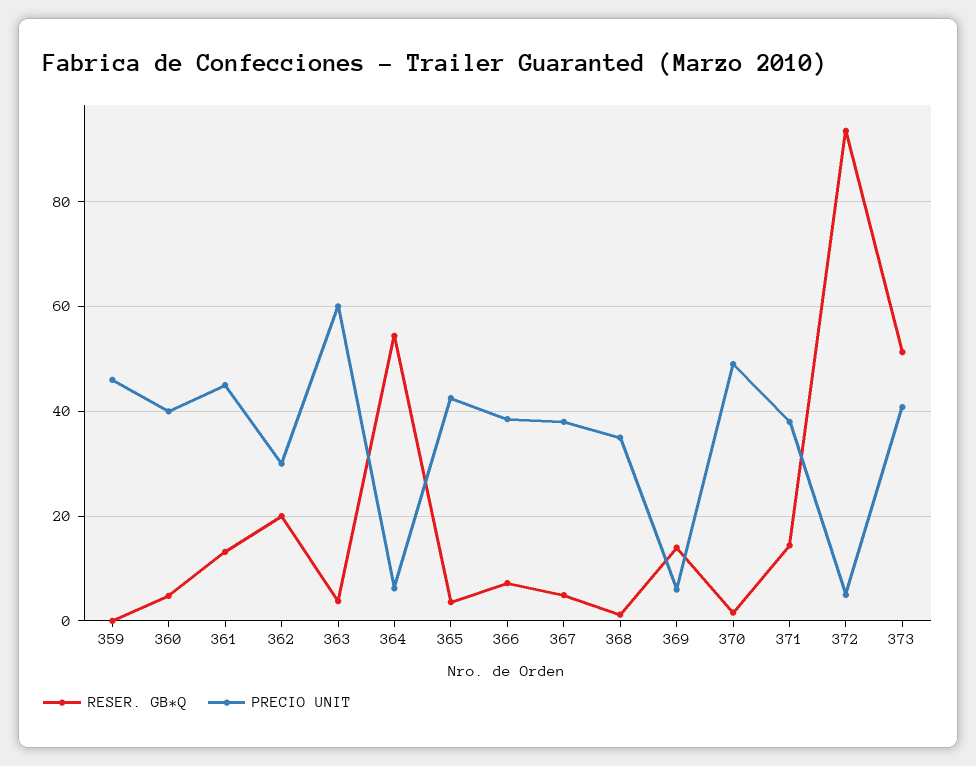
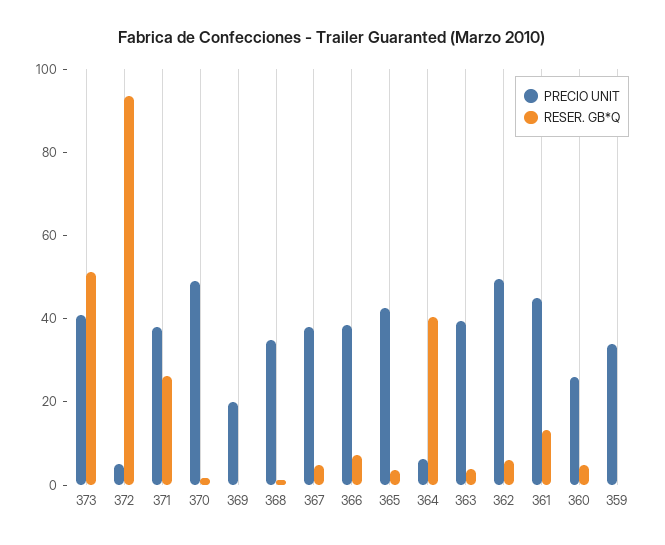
  {
    "RESER. GB*Q": {
      "359": 0,
      "360": 4,
      "361": 14,
-     "362": 20,
+     "362": 5,
      "363": 4,
-     "364": 54,
+     "364": 40,
      "365": 4,
      "366": 8,
      "367": 4,
      "368": 2,
-     "369": 14,
+     "369": 0,
      "370": 2,
-     "371": 14,
+     "371": 25,
      "372": 94,
      "373": 52
    },
    "PRECIO UNIT": {
-     "359": 46,
+     "359": 35,
-     "360": 40,
+     "360": 25,
      "361": 46,
-     "362": 30,
+     "362": 50,
-     "363": 60,
+     "363": 40,
      "364": 6,
      "365": 42,
      "366": 38,
      "367": 38,
      "368": 36,
-     "369": 6,
+     "369": 20,
      "370": 50,
      "371": 38,
      "372": 6,
      "373": 40
    }
  }

